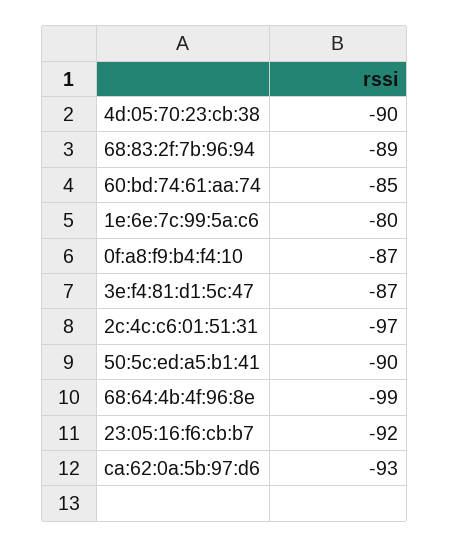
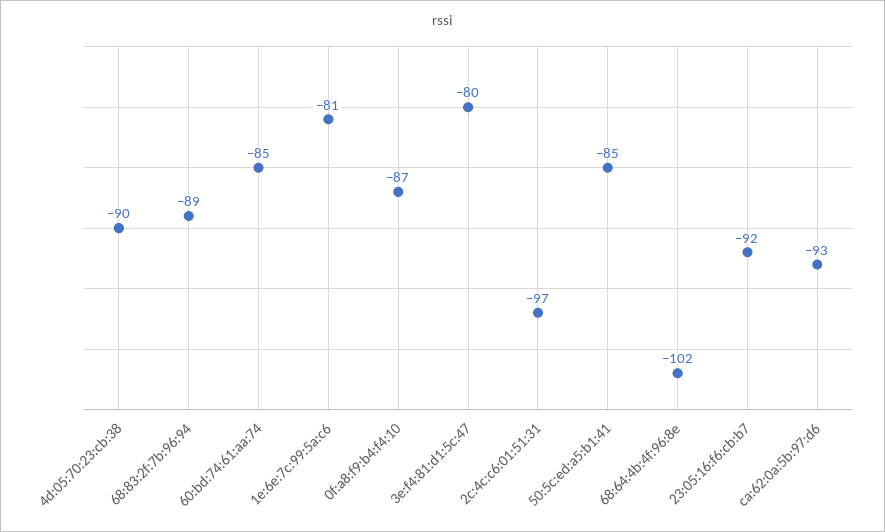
  {
    "4d:05:70:23:cb:38": -90,
    "68:83:2f:7b:96:94": -89,
    "60:bd:74:61:aa:74": -85,
-   "1e:6e:7c:99:5a:c6": -80,
+   "1e:6e:7c:99:5a:c6": -81,
    "0f:a8:f9:b4:f4:10": -87,
-   "3e:f4:81:d1:5c:47": -87,
+   "3e:f4:81:d1:5c:47": -80,
    "2c:4c:c6:01:51:31": -97,
-   "50:5c:ed:a5:b1:41": -90,
+   "50:5c:ed:a5:b1:41": -85,
-   "68:64:4b:4f:96:8e": -99,
+   "68:64:4b:4f:96:8e": -102,
    "23:05:16:f6:cb:b7": -92,
    "ca:62:0a:5b:97:d6": -93
  }

